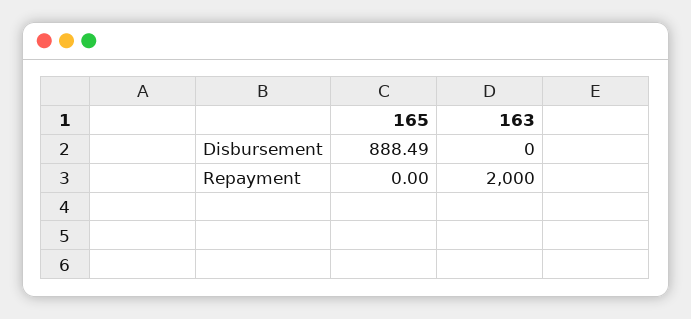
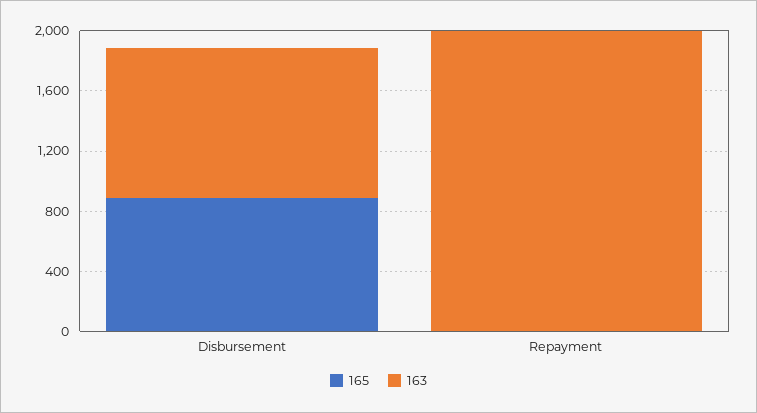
  {
    "165": {
      "Disbursement": 888.49,
      "Repayment": 0
    },
    "163": {
-     "Disbursement": 0,
+     "Disbursement": 1000,
      "Repayment": 2000
    }
  }

